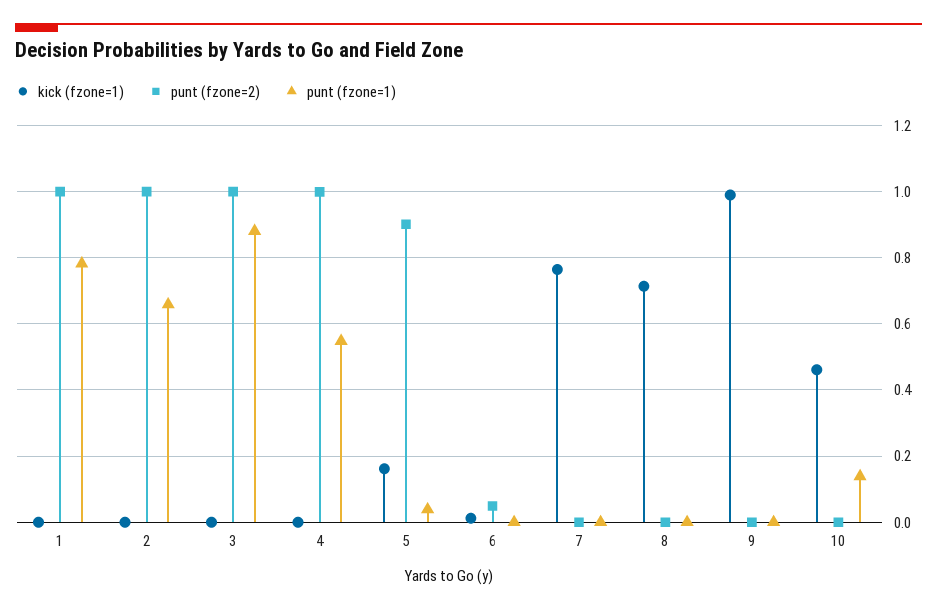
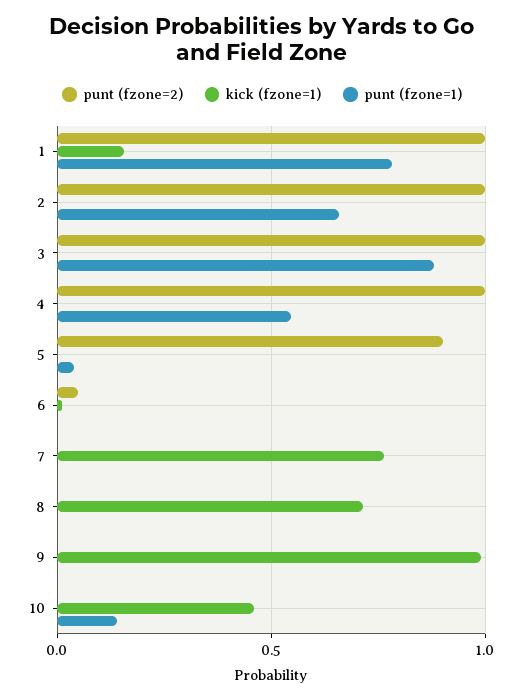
  {
    "kick (fzone=1)": {
-     "1": 0,
+     "1": 0.15,
      "2": 0,
      "3": 0,
      "4": 0,
-     "5": 0.16,
+     "5": 0,
      "6": 0.02,
      "7": 0.76,
      "8": 0.72,
      "9": 0.98,
      "10": 0.46
    },
    "punt (fzone=2)": {
      "1": 1,
      "2": 1,
      "3": 1,
      "4": 1,
      "5": 0.9,
      "6": 0.04,
      "7": 0,
      "8": 0,
      "9": 0,
      "10": 0
    },
    "punt (fzone=1)": {
      "1": 0.78,
      "2": 0.66,
      "3": 0.88,
      "4": 0.54,
      "5": 0.04,
      "6": 0,
      "7": 0,
      "8": 0,
      "9": 0,
      "10": 0.14
    }
  }

